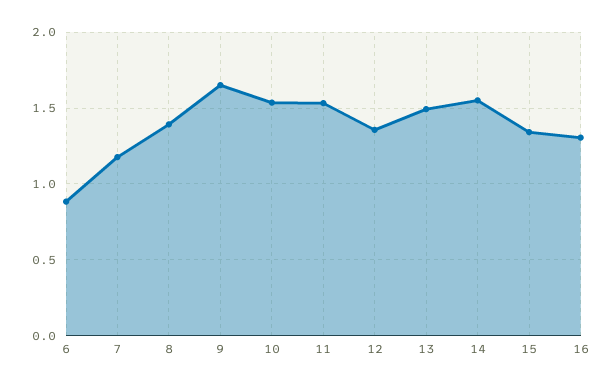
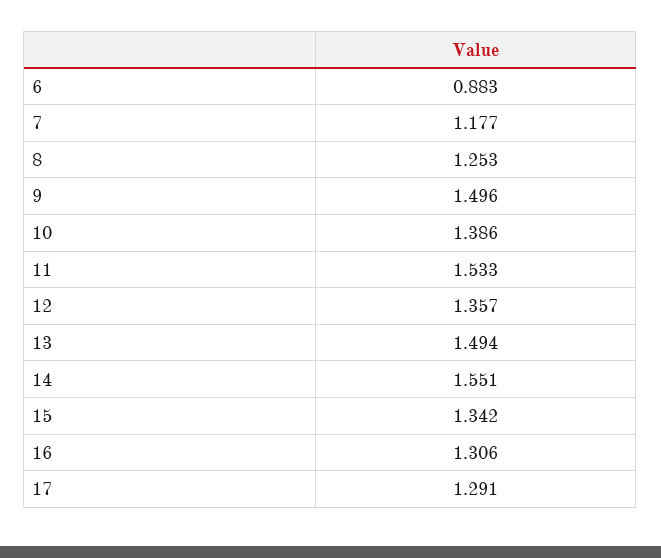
  {
    "6": 0.883,
    "7": 1.177,
-   "8": 1.4,
+   "8": 1.253,
-   "9": 1.65,
+   "9": 1.496,
-   "10": 1.55,
+   "10": 1.386,
    "11": 1.533,
    "12": 1.357,
    "13": 1.494,
    "14": 1.551,
    "15": 1.342,
-   "16": 1.306
+   "16": 1.306,
+   "17": 1.291
  }

